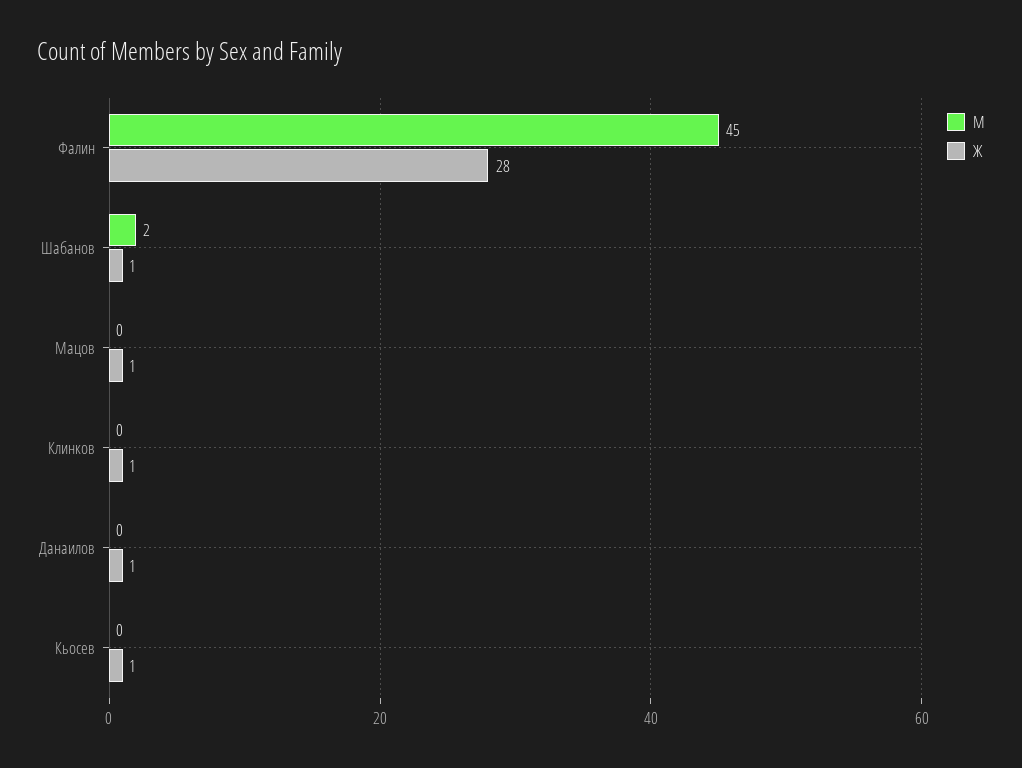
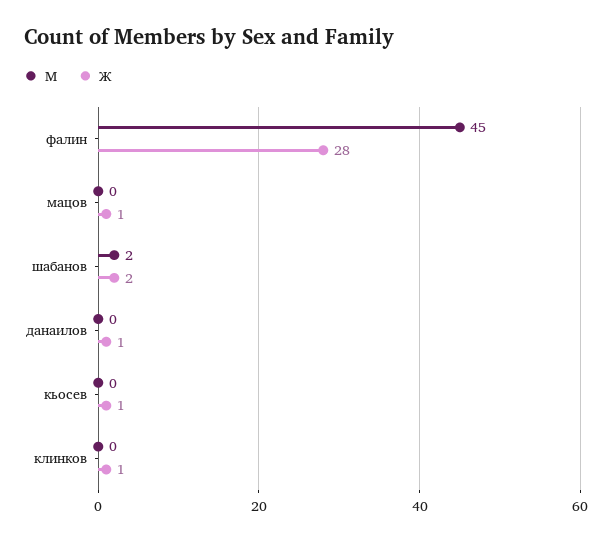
  {
    "М": {
      "Фалин": 45,
      "Шабанов": 2,
      "Мацов": 0,
      "Клинков": 0,
      "Данаилов": 0,
      "Кьосев": 0
    },
    "Ж": {
      "Фалин": 28,
-     "Шабанов": 1,
+     "Шабанов": 2,
      "Мацов": 1,
      "Клинков": 1,
      "Данаилов": 1,
      "Кьосев": 1
    }
  }

